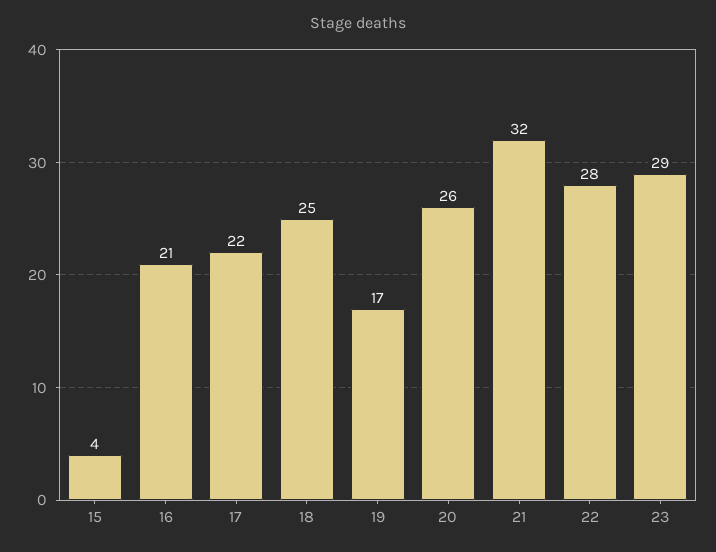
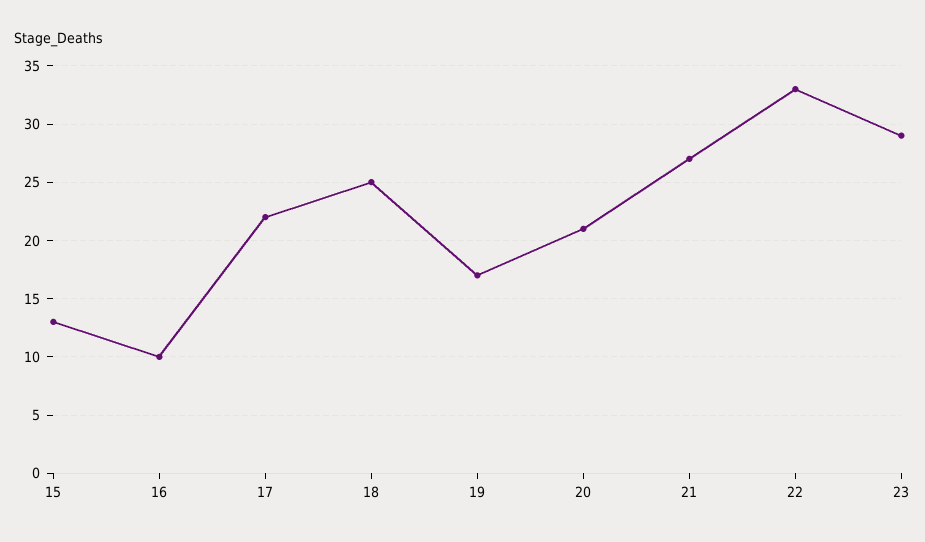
  {
-   "15": 4,
+   "15": 13,
-   "16": 21,
+   "16": 10,
    "17": 22,
    "18": 25,
    "19": 17,
-   "20": 26,
+   "20": 21,
-   "21": 32,
+   "21": 27,
-   "22": 28,
+   "22": 33,
    "23": 29
  }

